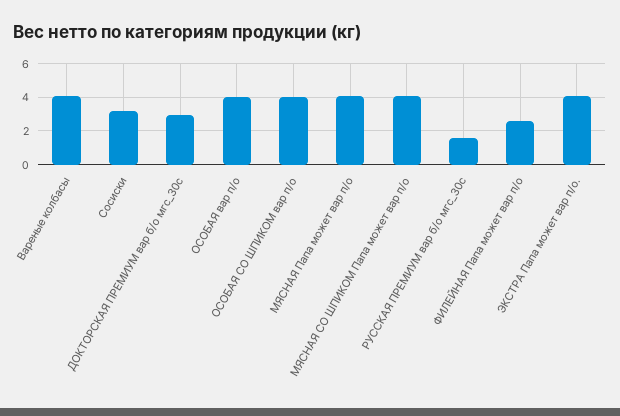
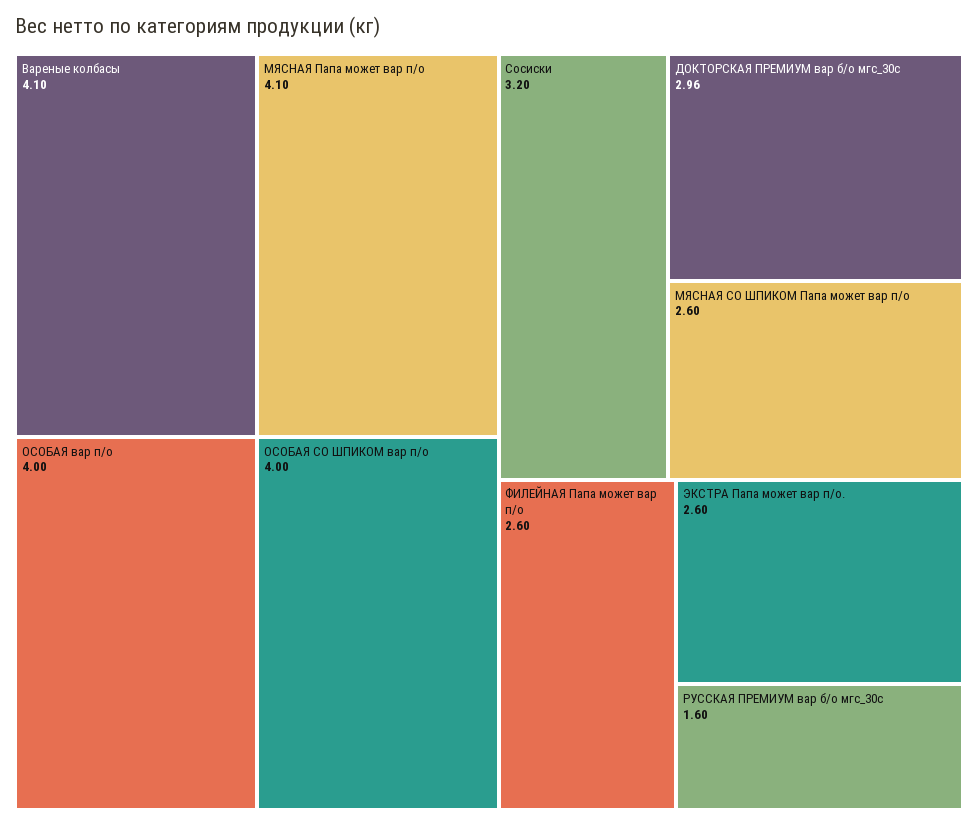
  {
    "Вареные колбасы": 4.1,
    "Сосиски": 3.2,
    "ДОКТОРСКАЯ ПРЕМИУМ вар б/о мгс_30с": 2.96,
    "ОСОБАЯ вар п/о": 4,
    "ОСОБАЯ СО ШПИКОМ вар п/о": 4,
    "МЯСНАЯ Папа может вар п/о": 4.1,
-   "МЯСНАЯ СО ШПИКОМ Папа может вар п/о": 4,
+   "МЯСНАЯ СО ШПИКОМ Папа может вар п/о": 2.6,
    "РУССКАЯ ПРЕМИУМ вар б/о мгс_30с": 1.6,
    "ФИЛЕЙНАЯ Папа может вар п/о": 2.6,
-   "ЭКСТРА Папа может вар п/о.": 4
+   "ЭКСТРА Папа может вар п/о.": 2.6
  }

